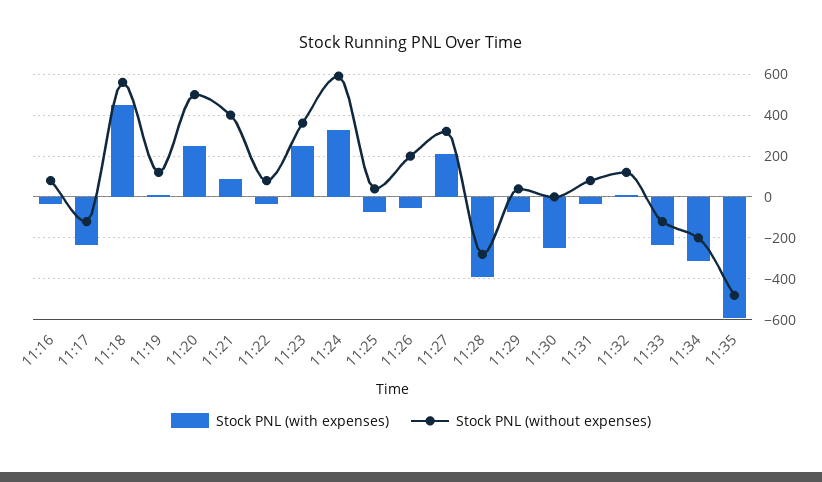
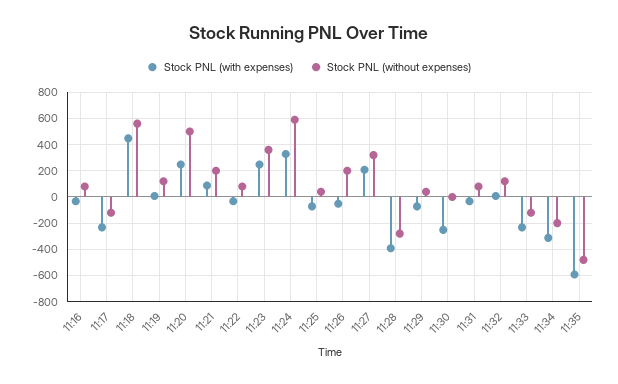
  {
    "Stock PNL (with expenses)": {
      "11:16": -50,
      "11:17": -250,
      "11:18": 450,
      "11:19": 0,
      "11:20": 250,
      "11:21": 100,
      "11:22": -50,
      "11:23": 250,
      "11:24": 350,
      "11:25": -50,
      "11:26": -50,
      "11:27": 200,
      "11:28": -400,
      "11:29": -50,
      "11:30": -250,
      "11:31": -50,
      "11:32": 0,
      "11:33": -250,
      "11:34": -300,
      "11:35": -600
    },
    "Stock PNL (without expenses)": {
      "11:16": 100,
      "11:17": -100,
      "11:18": 550,
      "11:19": 100,
      "11:20": 500,
-     "11:21": 400,
+     "11:21": 200,
      "11:22": 100,
      "11:23": 350,
      "11:24": 600,
      "11:25": 50,
      "11:26": 200,
      "11:27": 300,
      "11:28": -300,
      "11:29": 50,
      "11:30": 0,
      "11:31": 100,
      "11:32": 100,
      "11:33": -100,
      "11:34": -200,
      "11:35": -500
    }
  }

